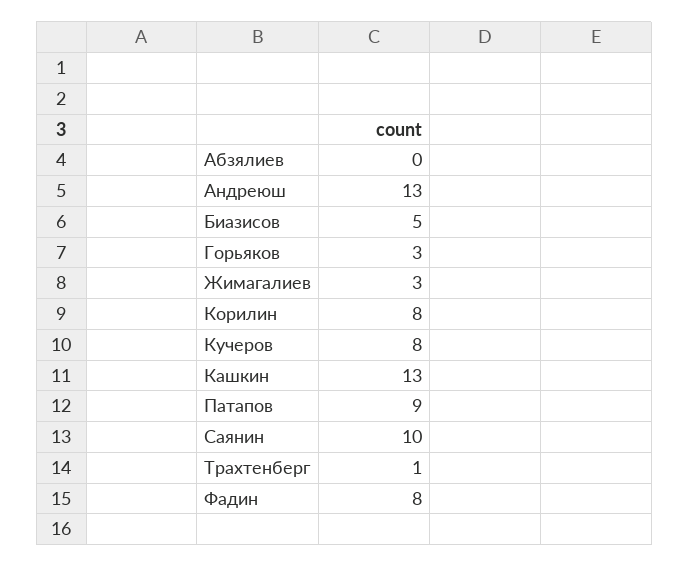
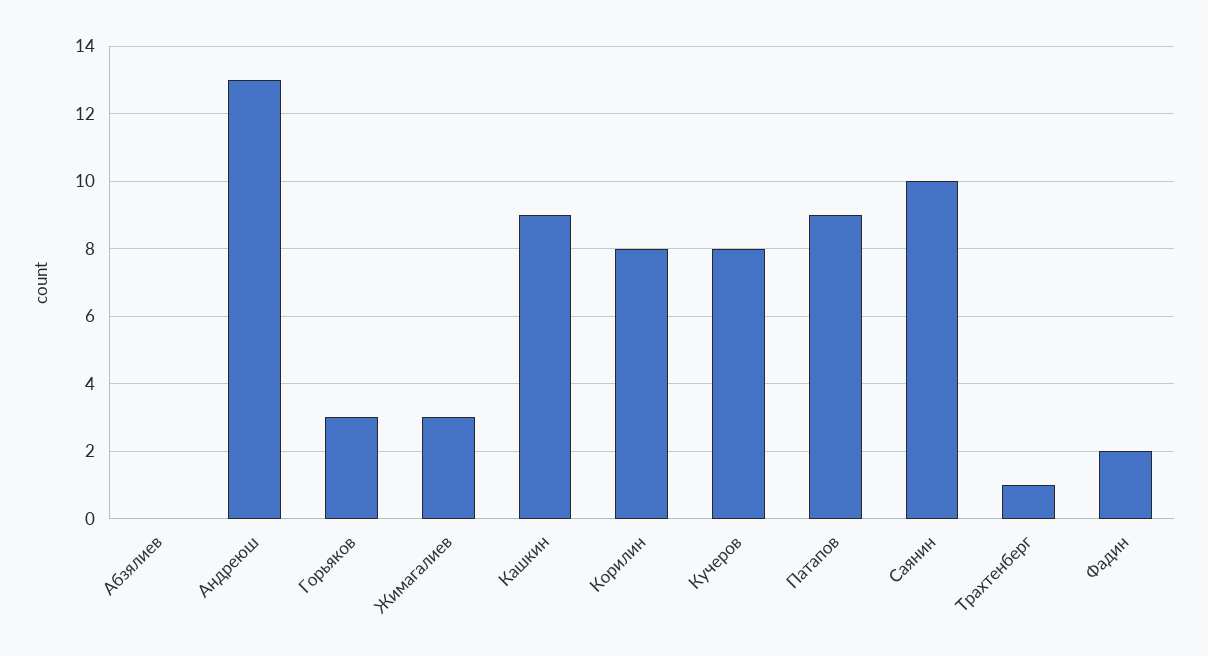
  {
    "Абзялиев": 0,
    "Андреюш": 13,
-   "Биазисов": 5,
    "Горьяков": 3,
    "Жимагалиев": 3,
    "Корилин": 8,
    "Кучеров": 8,
-   "Кашкин": 13,
+   "Кашкин": 9,
    "Патапов": 9,
    "Саянин": 10,
    "Трахтенберг": 1,
-   "Фадин": 8
+   "Фадин": 2
  }

